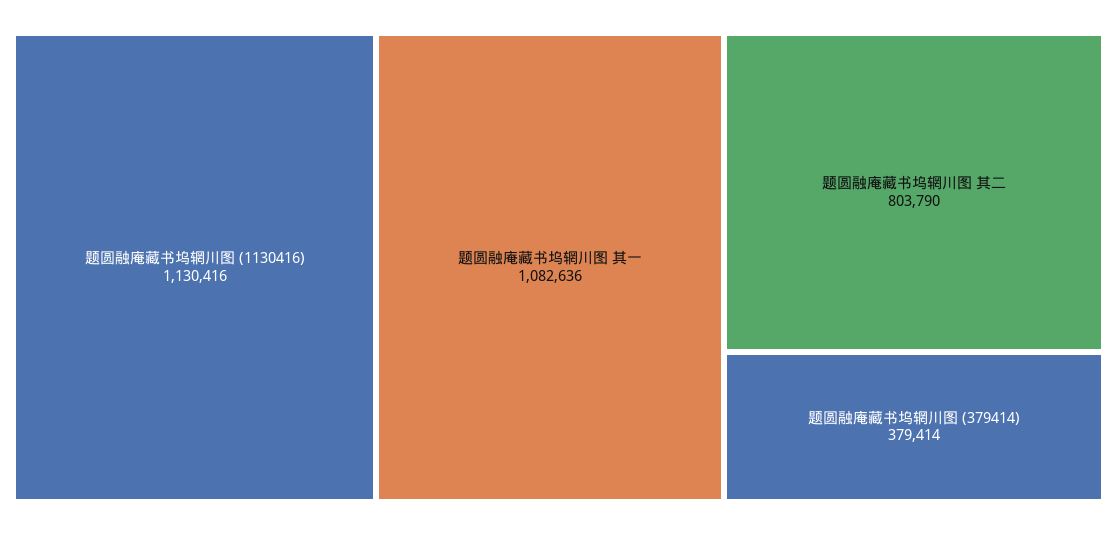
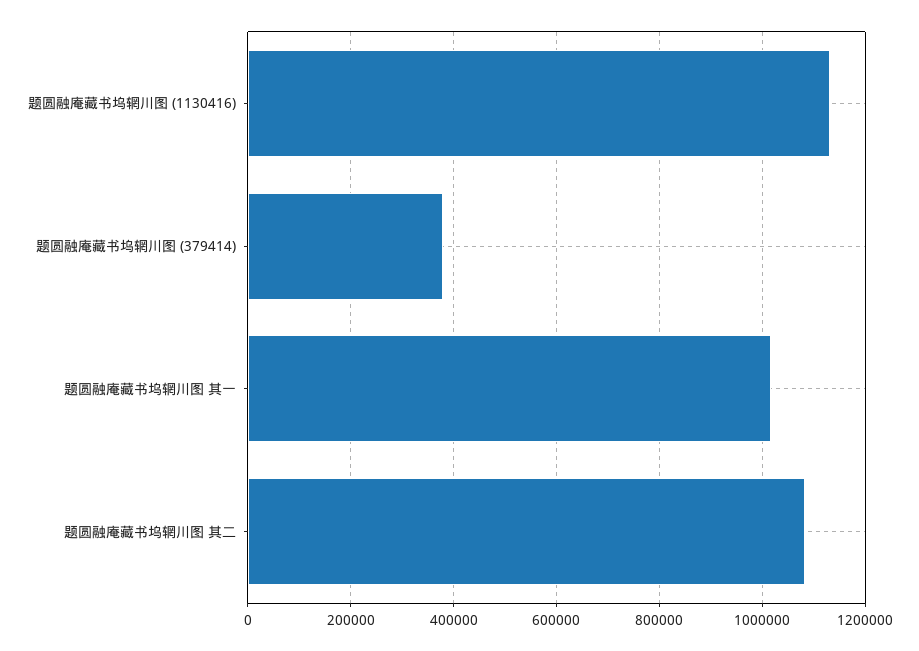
  {
    "题圆融庵藏书坞辋川图 (1130416)": 1130416,
-   "题圆融庵藏书坞辋川图 其一": 1082636,
+   "题圆融庵藏书坞辋川图 其一": 1020000,
-   "题圆融庵藏书坞辋川图 其二": 803790,
+   "题圆融庵藏书坞辋川图 其二": 1080000,
    "题圆融庵藏书坞辋川图 (379414)": 379414
  }

